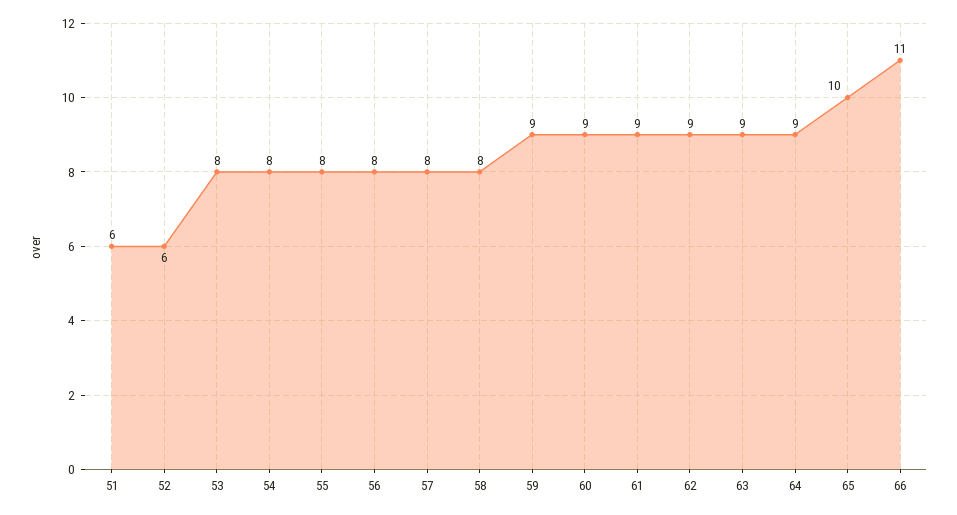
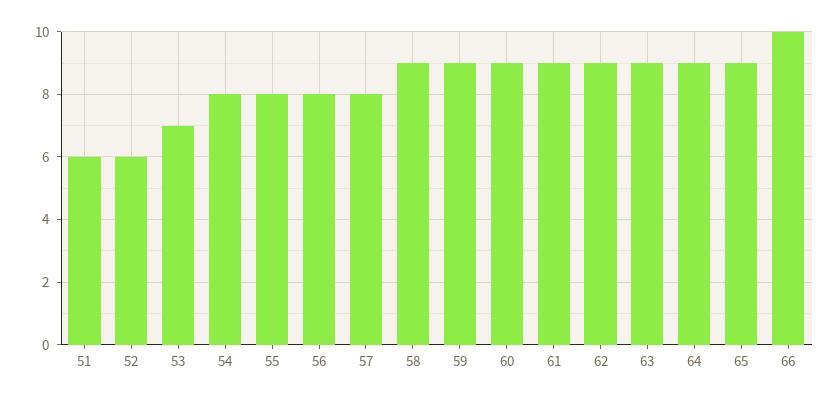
  {
    "51": 6,
    "52": 6,
-   "53": 8,
+   "53": 7,
    "54": 8,
    "55": 8,
    "56": 8,
    "57": 8,
-   "58": 8,
+   "58": 9,
    "59": 9,
    "60": 9,
    "61": 9,
    "62": 9,
    "63": 9,
    "64": 9,
-   "65": 10,
+   "65": 9,
-   "66": 11
+   "66": 10
  }

